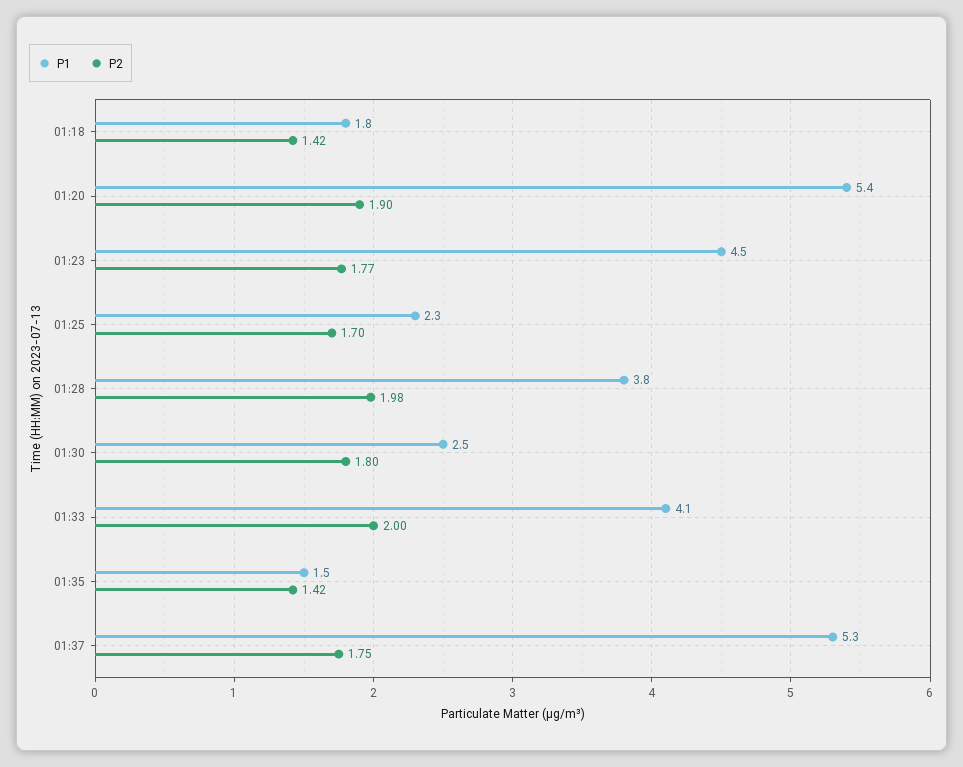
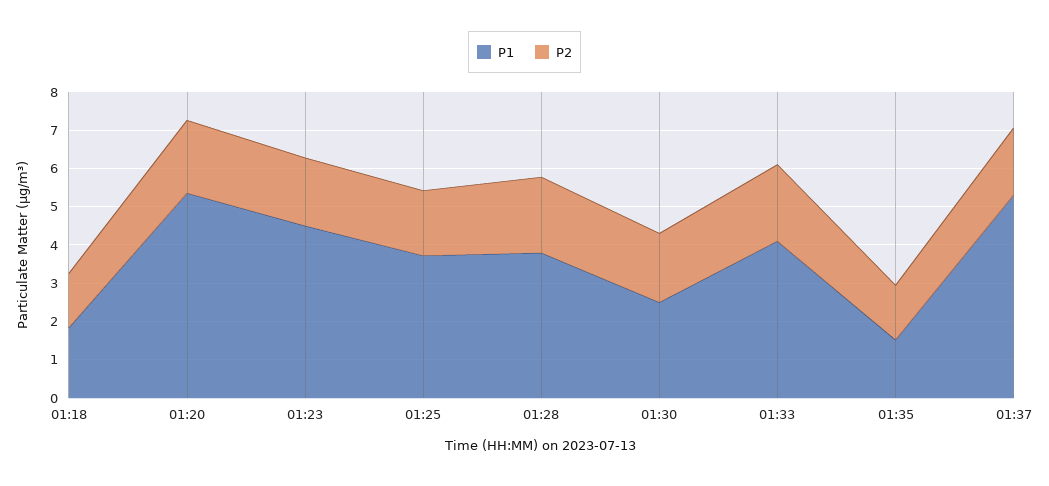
  {
    "P1": {
      "01:18": 1.8,
      "01:20": 5.4,
      "01:23": 4.5,
-     "01:25": 2.3,
+     "01:25": 3.75,
      "01:28": 3.8,
      "01:30": 2.5,
      "01:33": 4.1,
      "01:35": 1.5,
      "01:37": 5.3
    },
    "P2": {
      "01:18": 1.42,
      "01:20": 1.9,
      "01:23": 1.77,
      "01:25": 1.7,
      "01:28": 1.98,
      "01:30": 1.8,
      "01:33": 2,
      "01:35": 1.42,
      "01:37": 1.75
    }
  }

